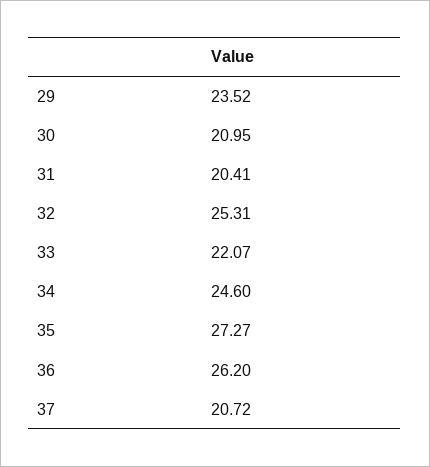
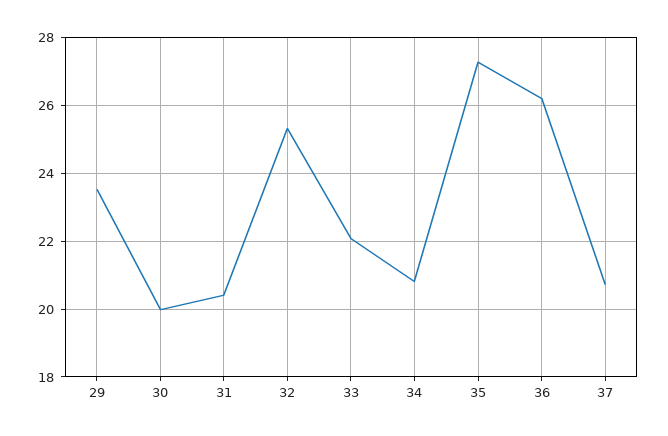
  {
    "29": 23.52,
-   "30": 20.95,
+   "30": 20,
    "31": 20.41,
    "32": 25.31,
    "33": 22.07,
-   "34": 24.6,
+   "34": 20.8,
    "35": 27.27,
    "36": 26.2,
    "37": 20.72
  }

